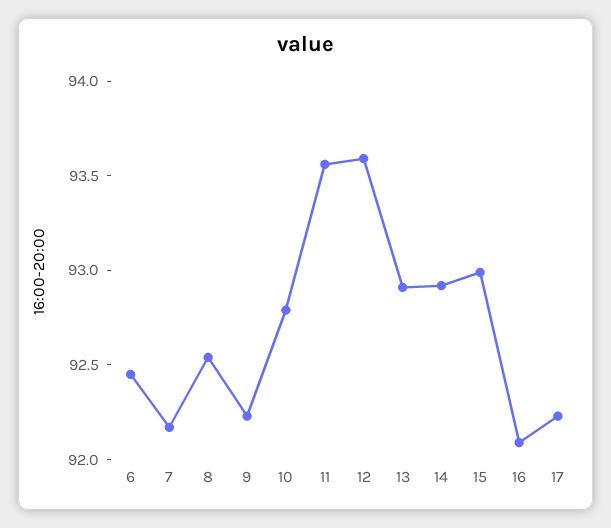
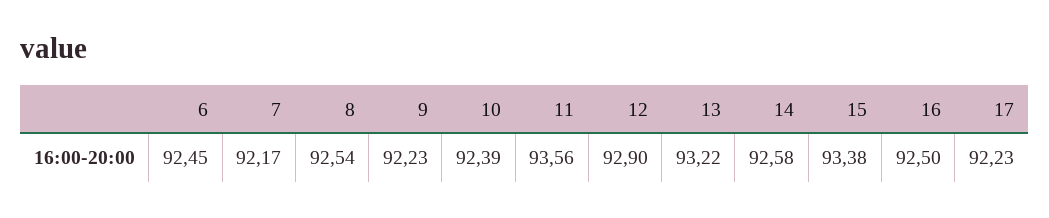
  {
    "6": 92.45,
    "7": 92.17,
    "8": 92.54,
    "9": 92.23,
-   "10": 92.8,
+   "10": 92.39,
    "11": 93.56,
-   "12": 93.6,
+   "12": 92.9,
-   "13": 92.9,
+   "13": 93.22,
-   "14": 92.9,
+   "14": 92.58,
-   "15": 93,
+   "15": 93.38,
-   "16": 92.1,
+   "16": 92.5,
    "17": 92.23
  }

